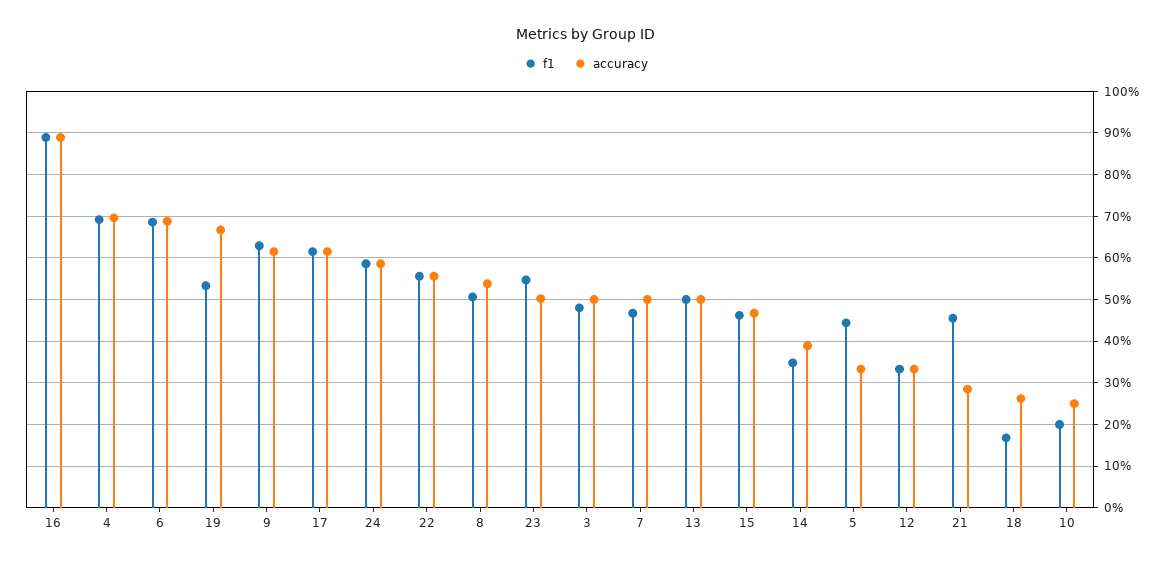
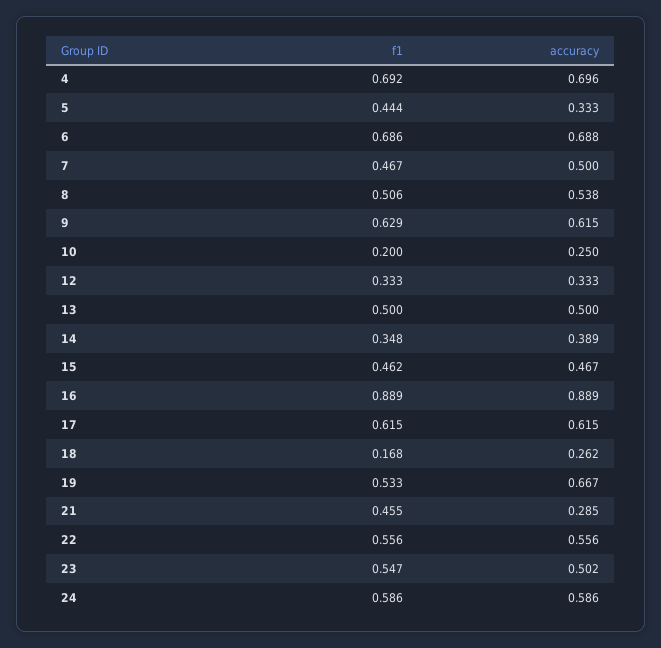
  {
    "f1": {
      "16": 0.889,
      "4": 0.692,
      "6": 0.686,
      "19": 0.533,
      "9": 0.629,
      "17": 0.615,
      "24": 0.586,
      "22": 0.556,
      "8": 0.506,
      "23": 0.547,
-     "3": 0.48,
      "7": 0.467,
      "13": 0.5,
      "15": 0.462,
      "14": 0.348,
      "5": 0.444,
      "12": 0.333,
      "21": 0.455,
      "18": 0.168,
      "10": 0.2
    },
    "accuracy": {
      "16": 0.889,
      "4": 0.696,
      "6": 0.688,
      "19": 0.667,
      "9": 0.615,
      "17": 0.615,
      "24": 0.586,
      "22": 0.556,
      "8": 0.538,
      "23": 0.502,
-     "3": 0.5,
      "7": 0.5,
      "13": 0.5,
      "15": 0.467,
      "14": 0.389,
      "5": 0.333,
      "12": 0.333,
      "21": 0.285,
      "18": 0.262,
      "10": 0.25
    }
  }

